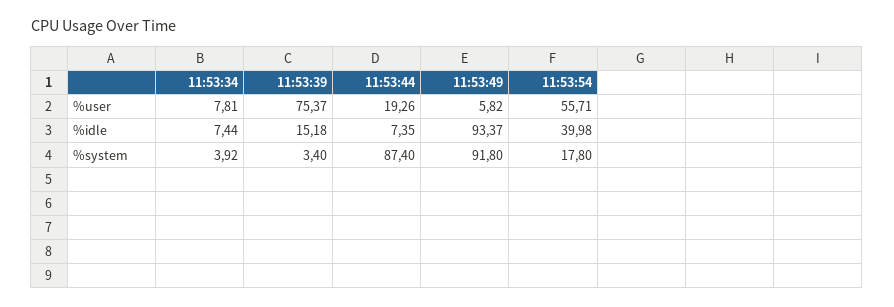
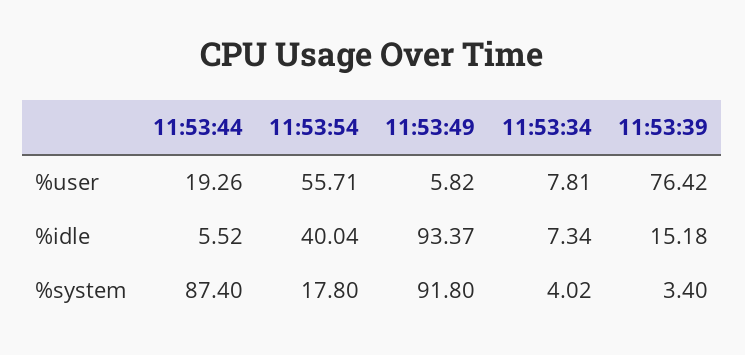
  {
    "11:53:34": {
      "%user": 7.81,
-     "%idle": 7.44,
+     "%idle": 7.34,
-     "%system": 3.92
+     "%system": 4.02
    },
    "11:53:39": {
-     "%user": 75.37,
+     "%user": 76.42,
      "%idle": 15.18,
      "%system": 3.4
    },
    "11:53:44": {
      "%user": 19.26,
-     "%idle": 7.35,
+     "%idle": 5.52,
      "%system": 87.4
    },
    "11:53:49": {
      "%user": 5.82,
      "%idle": 93.37,
      "%system": 91.8
    },
    "11:53:54": {
      "%user": 55.71,
-     "%idle": 39.98,
+     "%idle": 40.04,
      "%system": 17.8
    }
  }

